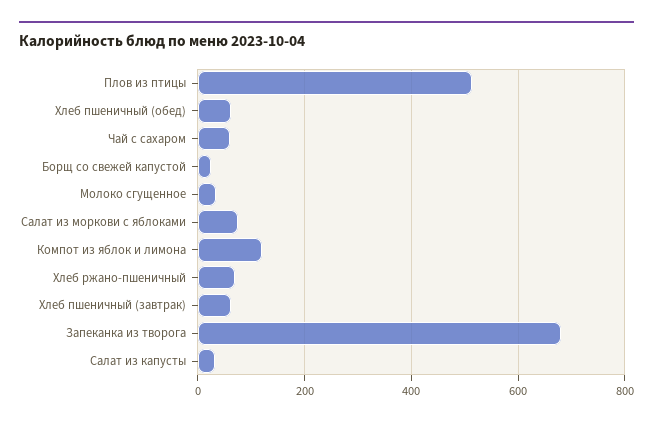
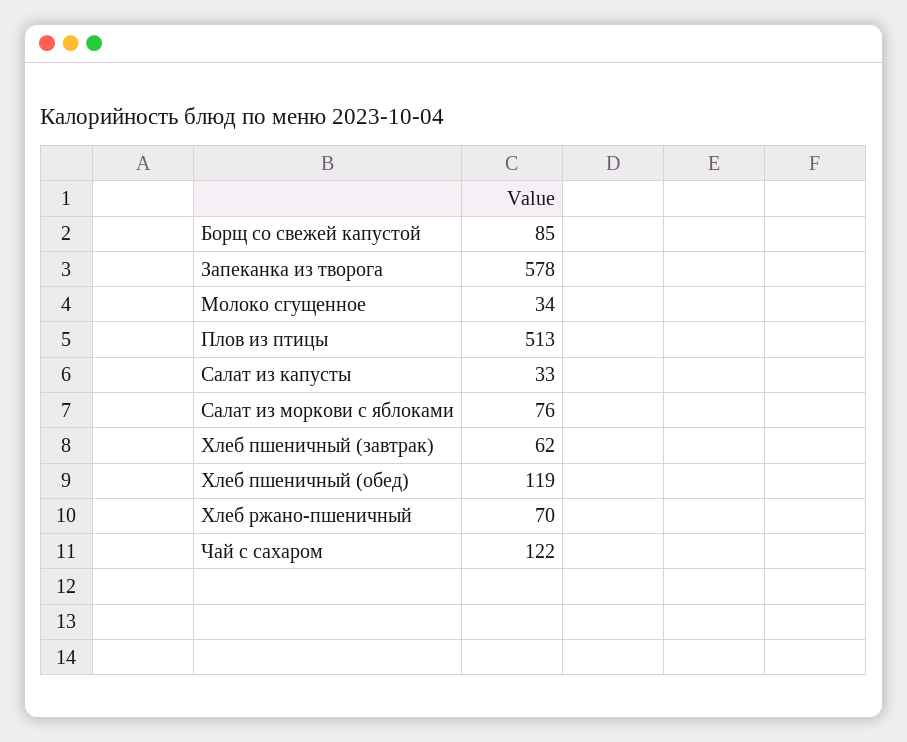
  {
    "Плов из птицы": 513,
-   "Хлеб пшеничный (обед)": 60,
+   "Хлеб пшеничный (обед)": 119,
-   "Чай с сахаром": 60,
+   "Чай с сахаром": 122,
-   "Борщ со свежей капустой": 20,
+   "Борщ со свежей капустой": 85,
    "Молоко сгущенное": 34,
    "Салат из моркови с яблоками": 76,
-   "Компот из яблок и лимона": 120,
    "Хлеб ржано-пшеничный": 70,
    "Хлеб пшеничный (завтрак)": 62,
-   "Запеканка из творога": 680,
+   "Запеканка из творога": 578,
    "Салат из капусты": 33
  }

